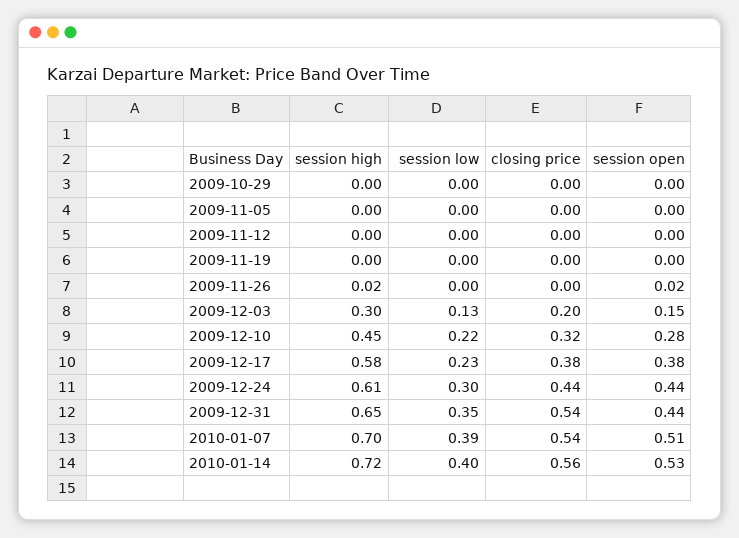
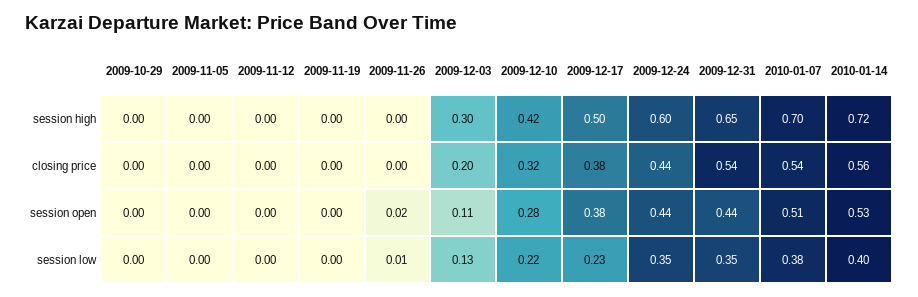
  {
    "session high": {
      "2009-10-29": 0,
      "2009-11-05": 0,
      "2009-11-12": 0,
      "2009-11-19": 0,
-     "2009-11-26": 0.02,
+     "2009-11-26": 0,
      "2009-12-03": 0.3,
-     "2009-12-10": 0.45,
+     "2009-12-10": 0.42,
-     "2009-12-17": 0.58,
+     "2009-12-17": 0.5,
-     "2009-12-24": 0.61,
+     "2009-12-24": 0.6,
      "2009-12-31": 0.65,
      "2010-01-07": 0.7,
      "2010-01-14": 0.72
    },
    "session low": {
      "2009-10-29": 0,
      "2009-11-05": 0,
      "2009-11-12": 0,
      "2009-11-19": 0,
-     "2009-11-26": 0,
+     "2009-11-26": 0.01,
      "2009-12-03": 0.13,
      "2009-12-10": 0.22,
      "2009-12-17": 0.23,
-     "2009-12-24": 0.3,
+     "2009-12-24": 0.35,
      "2009-12-31": 0.35,
-     "2010-01-07": 0.39,
+     "2010-01-07": 0.38,
      "2010-01-14": 0.4
    },
    "closing price": {
      "2009-10-29": 0,
      "2009-11-05": 0,
      "2009-11-12": 0,
      "2009-11-19": 0,
      "2009-11-26": 0,
      "2009-12-03": 0.2,
      "2009-12-10": 0.32,
      "2009-12-17": 0.38,
      "2009-12-24": 0.44,
      "2009-12-31": 0.54,
      "2010-01-07": 0.54,
      "2010-01-14": 0.56
    },
    "session open": {
      "2009-10-29": 0,
      "2009-11-05": 0,
      "2009-11-12": 0,
      "2009-11-19": 0,
      "2009-11-26": 0.02,
-     "2009-12-03": 0.15,
+     "2009-12-03": 0.11,
      "2009-12-10": 0.28,
      "2009-12-17": 0.38,
      "2009-12-24": 0.44,
      "2009-12-31": 0.44,
      "2010-01-07": 0.51,
      "2010-01-14": 0.53
    }
  }

